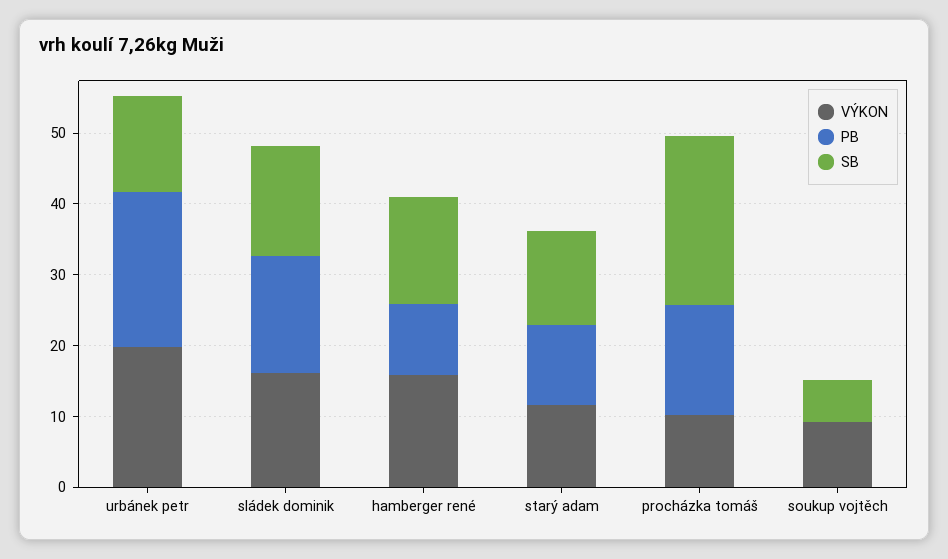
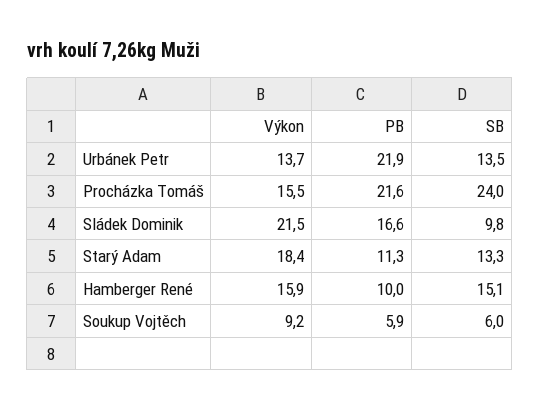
  {
    "VÝKON": {
-     "urbánek petr": 20,
+     "urbánek petr": 13.7,
-     "sládek dominik": 16,
+     "sládek dominik": 21.5,
      "hamberger rené": 15.9,
-     "starý adam": 12,
+     "starý adam": 18.4,
-     "procházka tomáš": 10,
+     "procházka tomáš": 15.5,
      "soukup vojtěch": 9.2
    },
    "PB": {
      "urbánek petr": 21.9,
      "sládek dominik": 16.6,
      "hamberger rené": 10,
      "starý adam": 11.3,
-     "procházka tomáš": 16,
+     "procházka tomáš": 21.6,
-     "soukup vojtěch": 0
+     "soukup vojtěch": 5.9
    },
    "SB": {
      "urbánek petr": 13.5,
-     "sládek dominik": 16,
+     "sládek dominik": 9.8,
      "hamberger rené": 15.1,
      "starý adam": 13.3,
      "procházka tomáš": 24,
      "soukup vojtěch": 6
    }
  }

